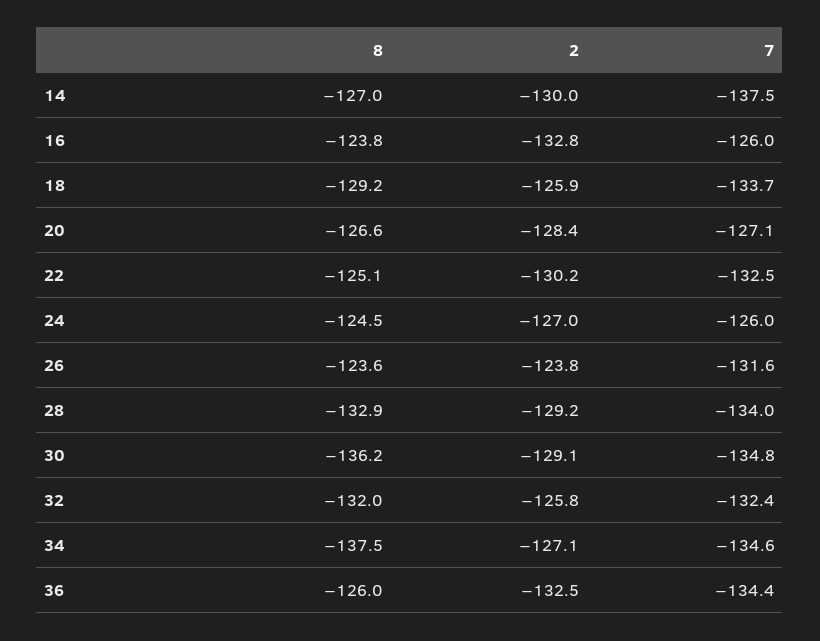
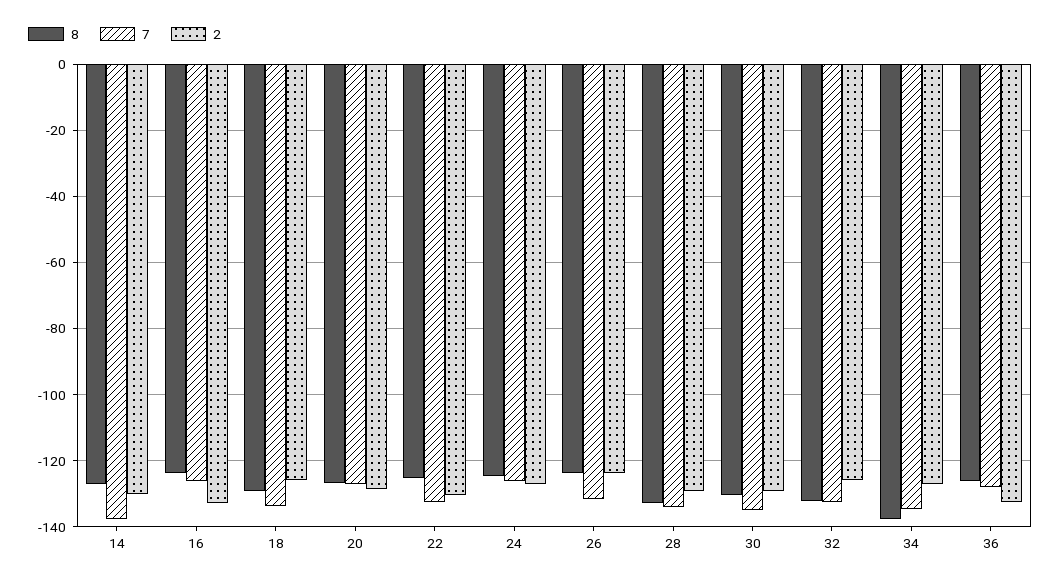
  {
    "8": {
      "14": -127,
      "16": -123.8,
      "18": -129.2,
      "20": -126.6,
      "22": -125.1,
      "24": -124.5,
      "26": -123.6,
      "28": -132.9,
-     "30": -136.2,
+     "30": -130,
      "32": -132,
      "34": -137.5,
      "36": -126
    },
    "2": {
      "14": -130,
      "16": -132.8,
      "18": -125.9,
      "20": -128.4,
      "22": -130.2,
      "24": -127,
      "26": -123.8,
      "28": -129.2,
      "30": -129.1,
      "32": -125.8,
      "34": -127.1,
      "36": -132.5
    },
    "7": {
      "14": -137.5,
      "16": -126,
      "18": -133.7,
      "20": -127.1,
      "22": -132.5,
      "24": -126,
      "26": -131.6,
      "28": -134,
      "30": -134.8,
      "32": -132.4,
      "34": -134.6,
-     "36": -134.4
+     "36": -128
    }
  }

